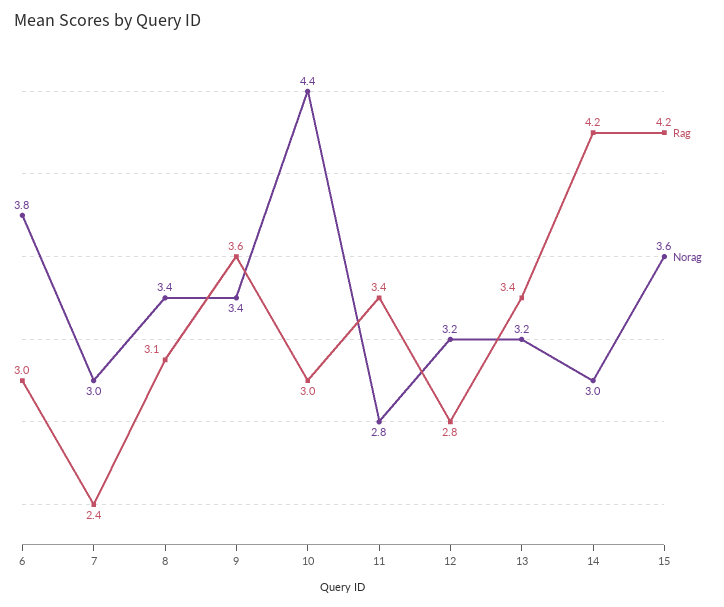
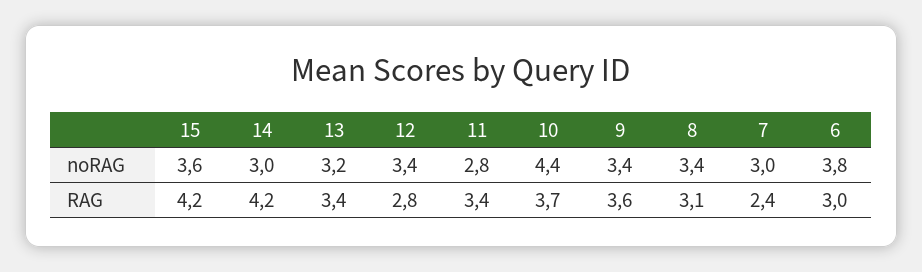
  {
    "Rag": {
      "6": 3,
      "7": 2.4,
      "8": 3.1,
      "9": 3.6,
-     "10": 3,
+     "10": 3.7,
      "11": 3.4,
      "12": 2.8,
      "13": 3.4,
      "14": 4.2,
      "15": 4.2
    },
    "Norag": {
      "6": 3.8,
      "7": 3,
      "8": 3.4,
      "9": 3.4,
      "10": 4.4,
      "11": 2.8,
-     "12": 3.2,
+     "12": 3.4,
      "13": 3.2,
      "14": 3,
      "15": 3.6
    }
  }

